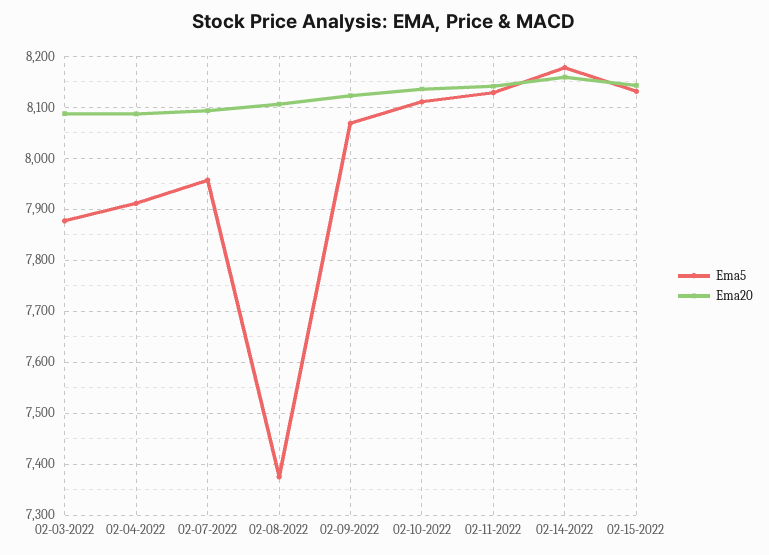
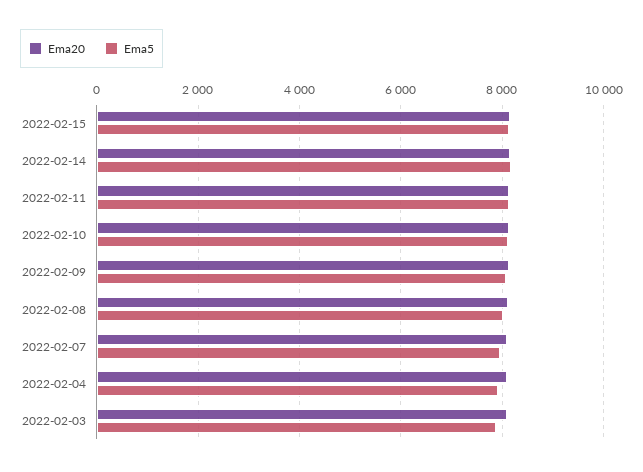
  {
    "Ema5": {
      "02-03-2022": 7880,
      "02-04-2022": 7920,
      "02-07-2022": 7960,
-     "02-08-2022": 7380,
+     "02-08-2022": 8000,
      "02-09-2022": 8060,
      "02-10-2022": 8120,
      "02-11-2022": 8120,
      "02-14-2022": 8180,
      "02-15-2022": 8140
    },
    "Ema20": {
      "02-03-2022": 8080,
      "02-04-2022": 8080,
      "02-07-2022": 8100,
      "02-08-2022": 8100,
      "02-09-2022": 8120,
      "02-10-2022": 8140,
      "02-11-2022": 8140,
      "02-14-2022": 8160,
      "02-15-2022": 8140
    }
  }

